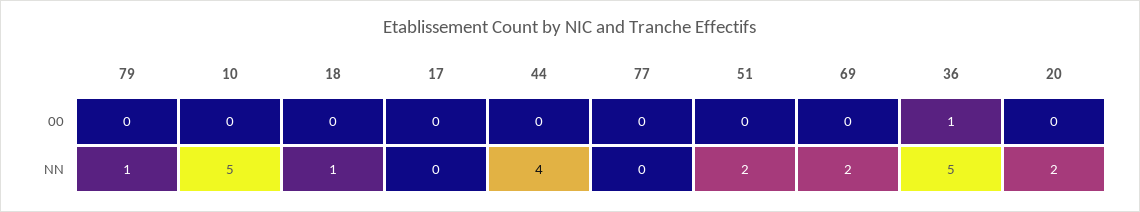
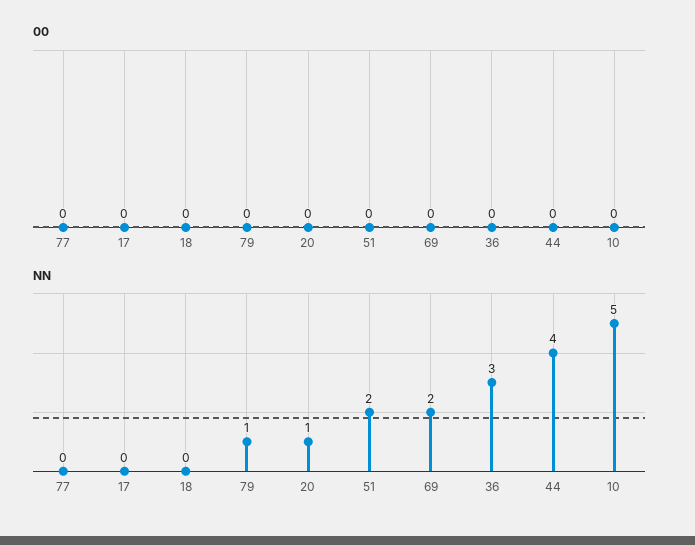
  {
    "00": {
      "79": 0,
      "10": 0,
      "18": 0,
      "17": 0,
      "44": 0,
      "77": 0,
      "51": 0,
      "69": 0,
-     "36": 1,
+     "36": 0,
      "20": 0
    },
    "NN": {
      "79": 1,
      "10": 5,
-     "18": 1,
+     "18": 0,
      "17": 0,
      "44": 4,
      "77": 0,
      "51": 2,
      "69": 2,
-     "36": 5,
+     "36": 3,
-     "20": 2
+     "20": 1
    }
  }

